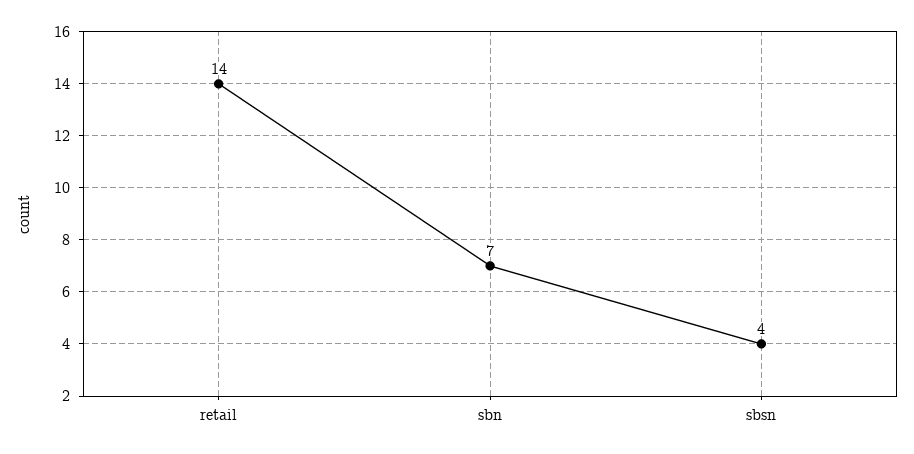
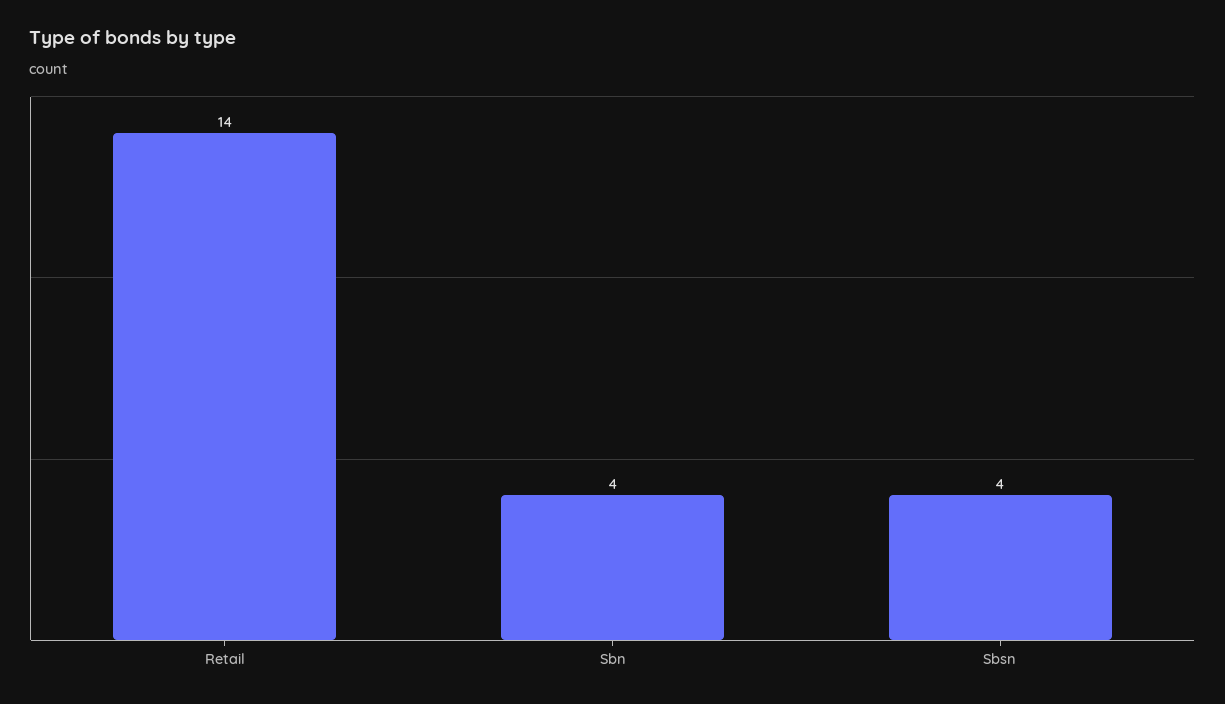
  {
    "retail": 14,
-   "sbn": 7,
+   "sbn": 4,
    "sbsn": 4
  }

